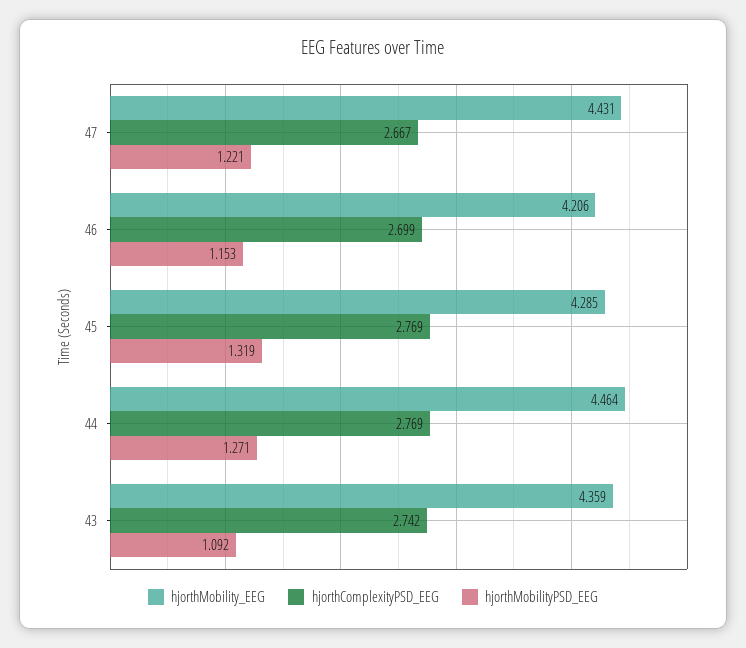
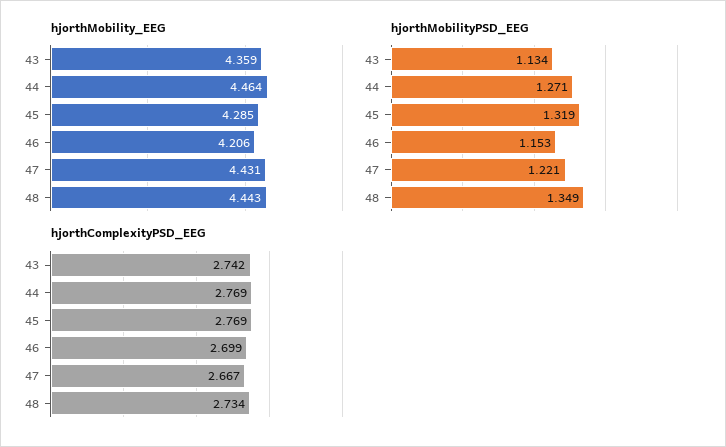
  {
    "hjorthMobility_EEG": {
      "47": 4.431,
      "46": 4.206,
      "45": 4.285,
      "44": 4.464,
-     "43": 4.359
+     "43": 4.359,
+     "48": 4.443
    },
    "hjorthComplexityPSD_EEG": {
      "47": 2.667,
      "46": 2.699,
      "45": 2.769,
      "44": 2.769,
-     "43": 2.742
+     "43": 2.742,
+     "48": 2.734
    },
    "hjorthMobilityPSD_EEG": {
      "47": 1.221,
      "46": 1.153,
      "45": 1.319,
      "44": 1.271,
-     "43": 1.092
+     "43": 1.134,
+     "48": 1.349
    }
  }

